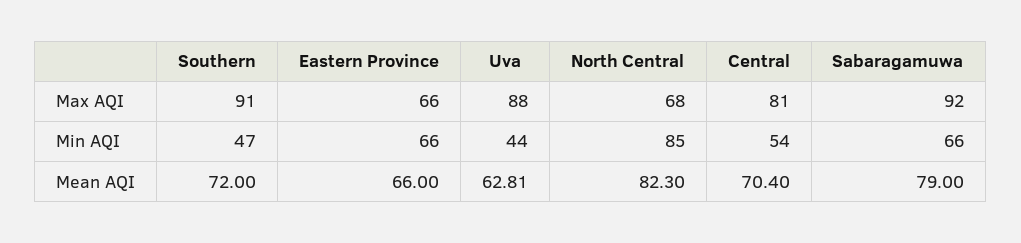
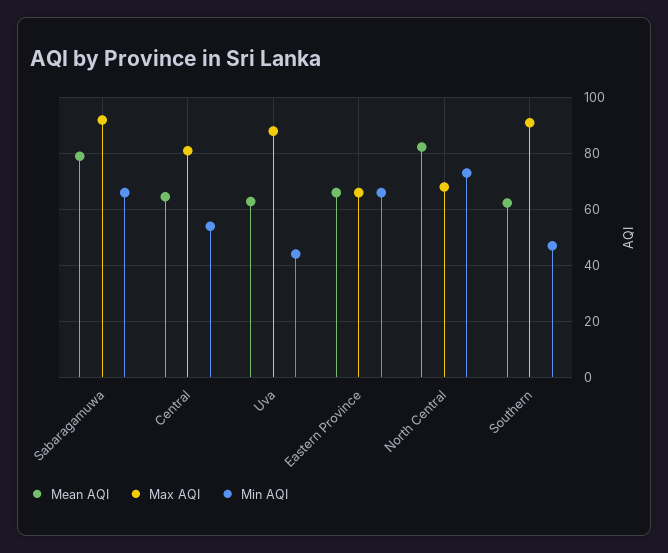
  {
    "Max AQI": {
      "Southern": 91,
      "Eastern Province": 66,
      "Uva": 88,
      "North Central": 68,
      "Central": 81,
      "Sabaragamuwa": 92
    },
    "Min AQI": {
      "Southern": 47,
      "Eastern Province": 66,
      "Uva": 44,
-     "North Central": 85,
+     "North Central": 72.5,
      "Central": 54,
      "Sabaragamuwa": 66
    },
    "Mean AQI": {
-     "Southern": 72,
+     "Southern": 62.5,
      "Eastern Province": 66,
      "Uva": 62.81,
      "North Central": 82.3,
-     "Central": 70.4,
+     "Central": 65,
      "Sabaragamuwa": 79
    }
  }

